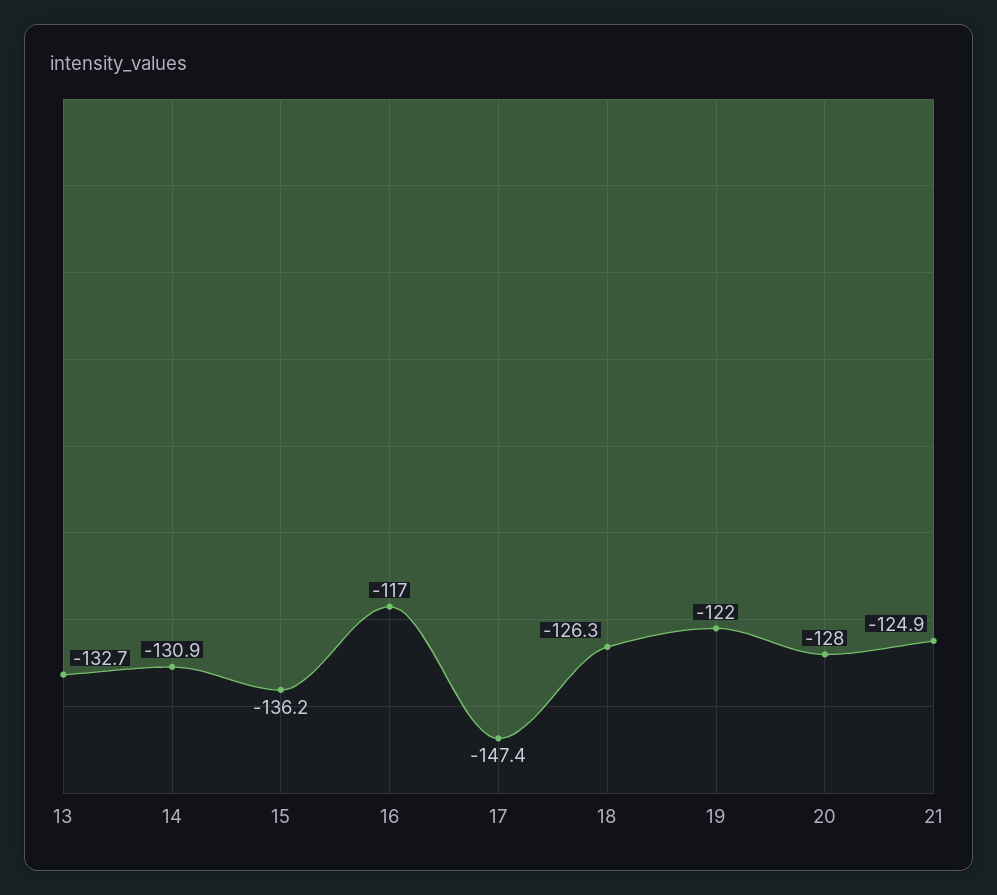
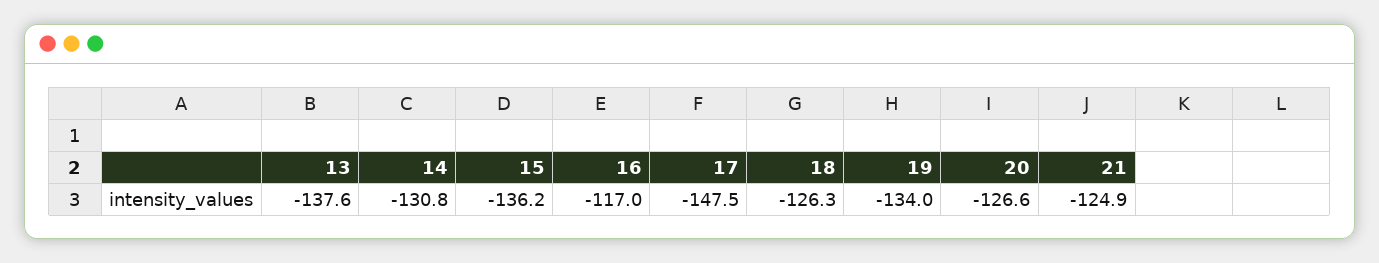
  {
-   "13": -132.7,
+   "13": -137.6,
-   "14": -130.9,
+   "14": -130.8,
    "15": -136.2,
    "16": -117,
-   "17": -147.4,
+   "17": -147.5,
    "18": -126.3,
-   "19": -122,
+   "19": -134,
-   "20": -128,
+   "20": -126.6,
    "21": -124.9
  }

